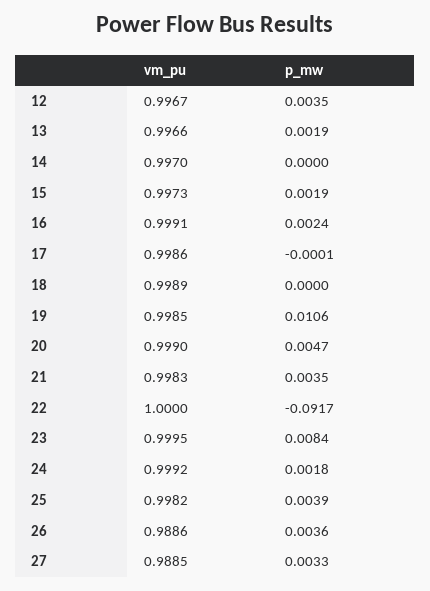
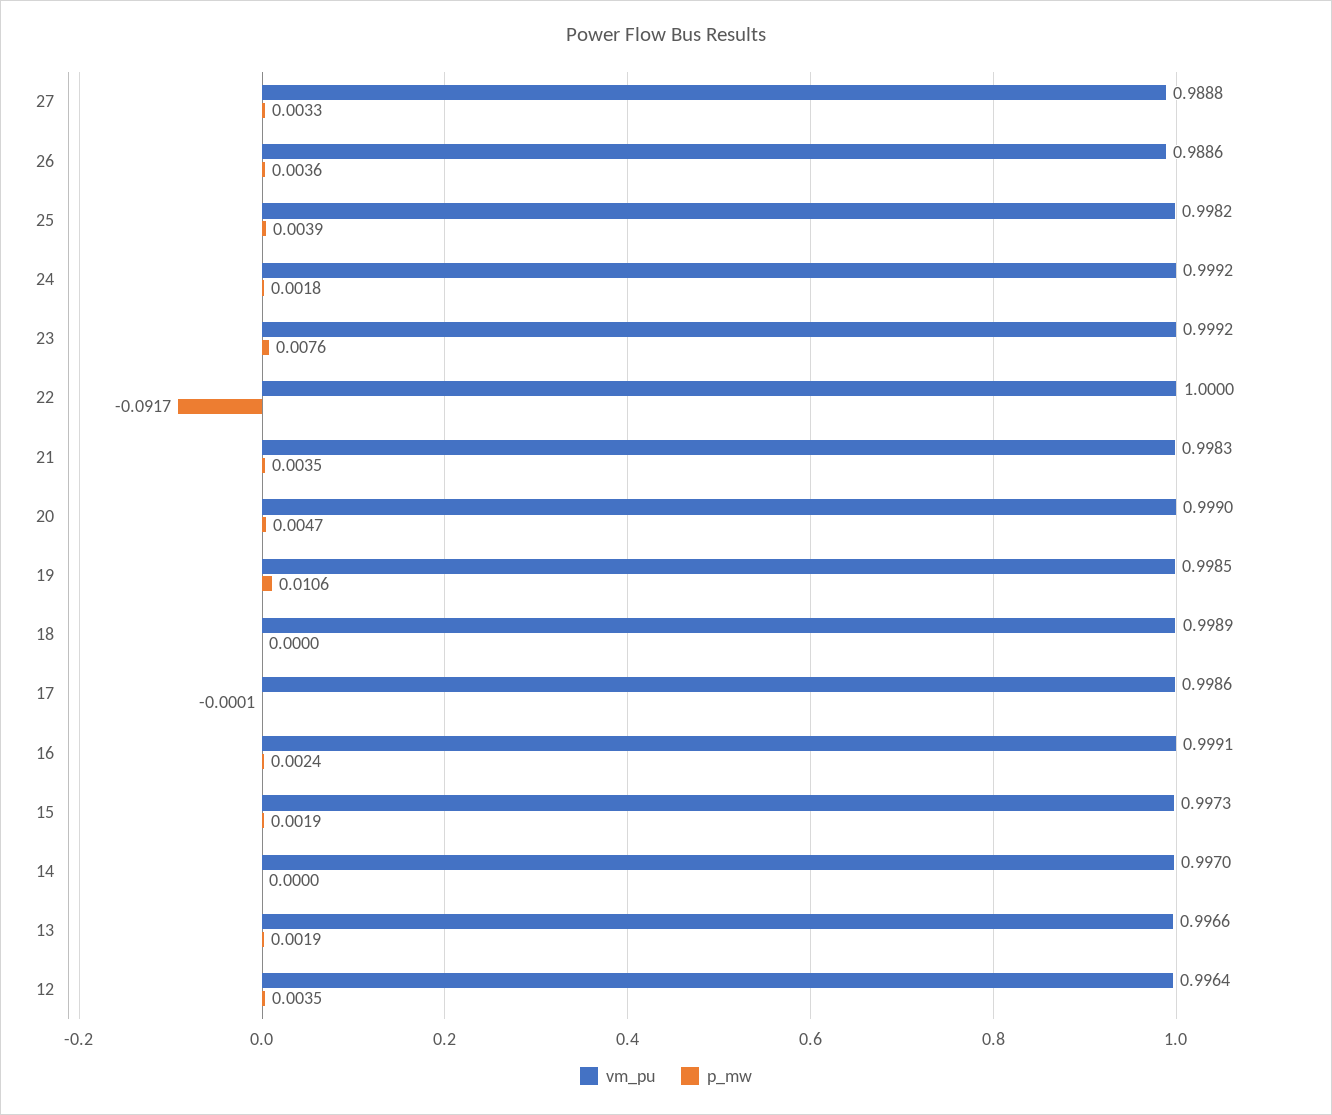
  {
    "vm_pu": {
-     "12": 0.9967,
+     "12": 0.9964,
      "13": 0.9966,
      "14": 0.997,
      "15": 0.9973,
      "16": 0.9991,
      "17": 0.9986,
      "18": 0.9989,
      "19": 0.9985,
      "20": 0.999,
      "21": 0.9983,
      "22": 1,
-     "23": 0.9995,
+     "23": 0.9992,
      "24": 0.9992,
      "25": 0.9982,
      "26": 0.9886,
-     "27": 0.9885
+     "27": 0.9888
    },
    "p_mw": {
      "12": 0.0035,
      "13": 0.0019,
      "14": 0,
      "15": 0.0019,
      "16": 0.0024,
      "17": -0.0001,
      "18": 0,
      "19": 0.0106,
      "20": 0.0047,
      "21": 0.0035,
      "22": -0.0917,
-     "23": 0.0084,
+     "23": 0.0076,
      "24": 0.0018,
      "25": 0.0039,
      "26": 0.0036,
      "27": 0.0033
    }
  }

